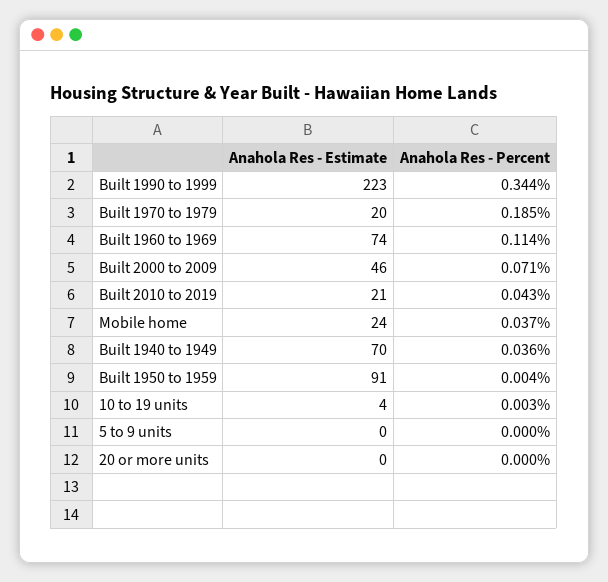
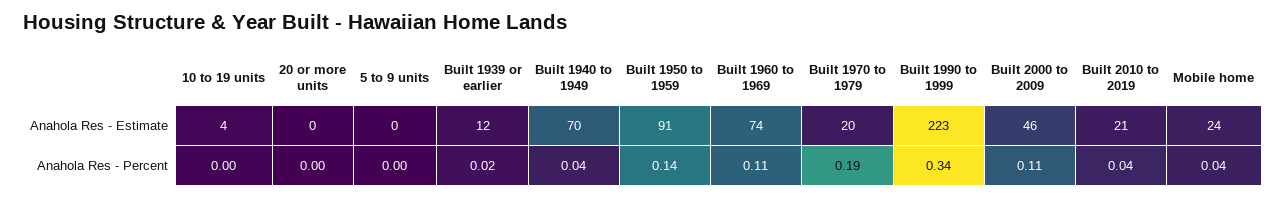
  {
    "Anahola Res - Estimate": {
      "Built 1990 to 1999": 223,
      "Built 1970 to 1979": 20,
      "Built 1960 to 1969": 74,
      "Built 2000 to 2009": 46,
      "Built 2010 to 2019": 21,
      "Mobile home": 24,
      "Built 1940 to 1949": 70,
      "Built 1950 to 1959": 91,
      "10 to 19 units": 4,
      "5 to 9 units": 0,
-     "20 or more units": 0
+     "20 or more units": 0,
+     "Built 1939 or earlier": 12
    },
    "Anahola Res - Percent": {
      "Built 1990 to 1999": 0.344,
      "Built 1970 to 1979": 0.185,
      "Built 1960 to 1969": 0.114,
-     "Built 2000 to 2009": 0.071,
+     "Built 2000 to 2009": 0.11,
      "Built 2010 to 2019": 0.043,
      "Mobile home": 0.037,
      "Built 1940 to 1949": 0.036,
-     "Built 1950 to 1959": 0.004,
+     "Built 1950 to 1959": 0.14,
      "10 to 19 units": 0.003,
      "5 to 9 units": 0,
-     "20 or more units": 0
+     "20 or more units": 0,
+     "Built 1939 or earlier": 0.02
    }
  }

